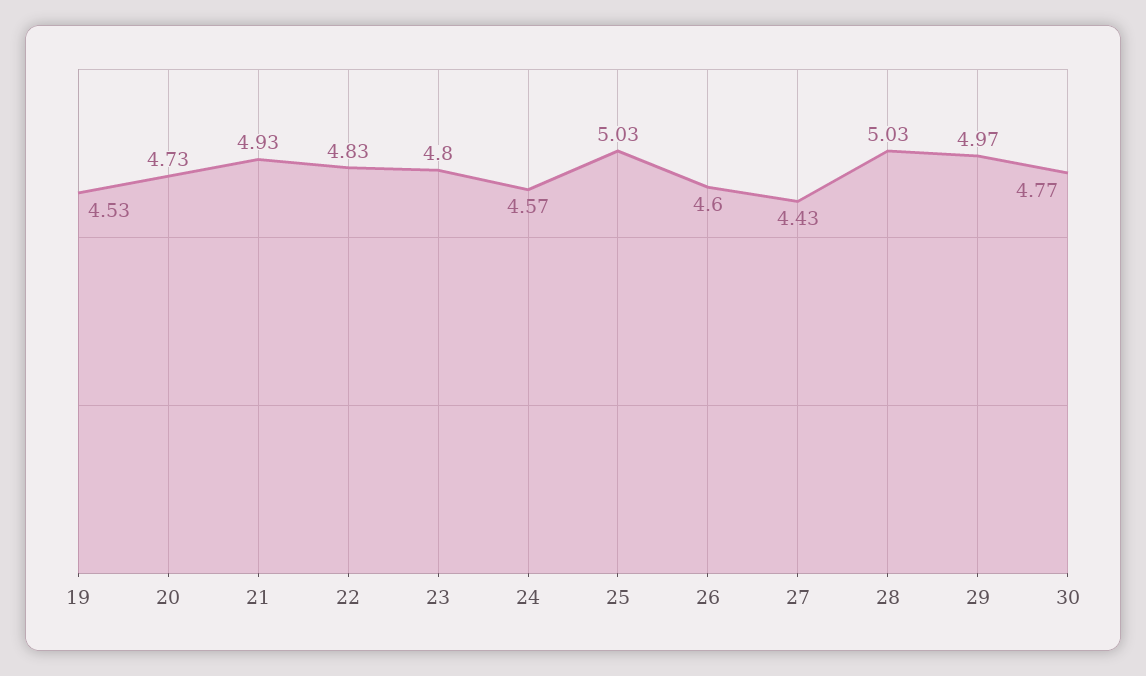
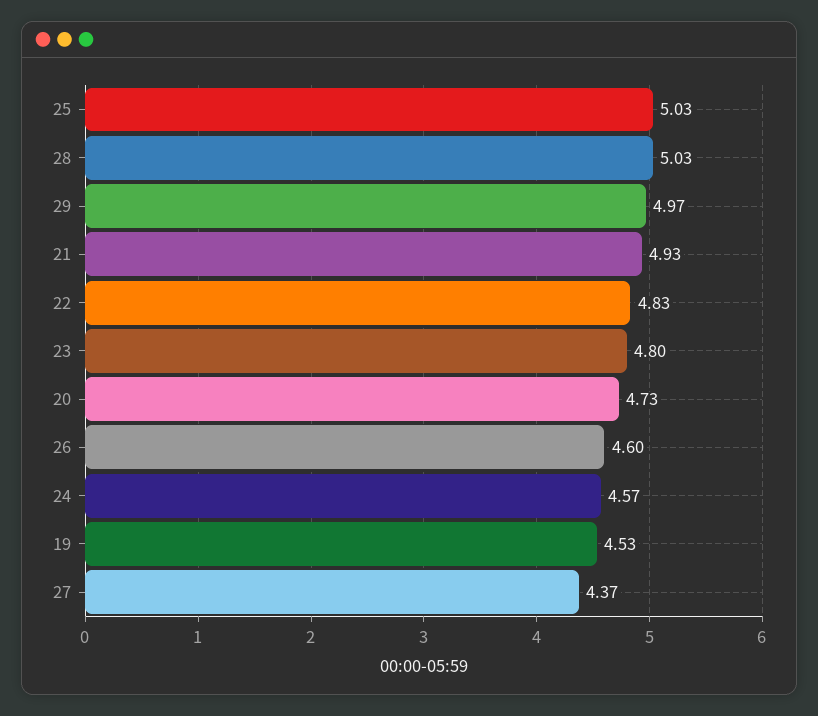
  {
    "19": 4.53,
    "20": 4.73,
    "21": 4.93,
    "22": 4.83,
    "23": 4.8,
    "24": 4.57,
    "25": 5.03,
    "26": 4.6,
-   "27": 4.43,
+   "27": 4.37,
    "28": 5.03,
-   "29": 4.97,
+   "29": 4.97
-   "30": 4.77
  }

